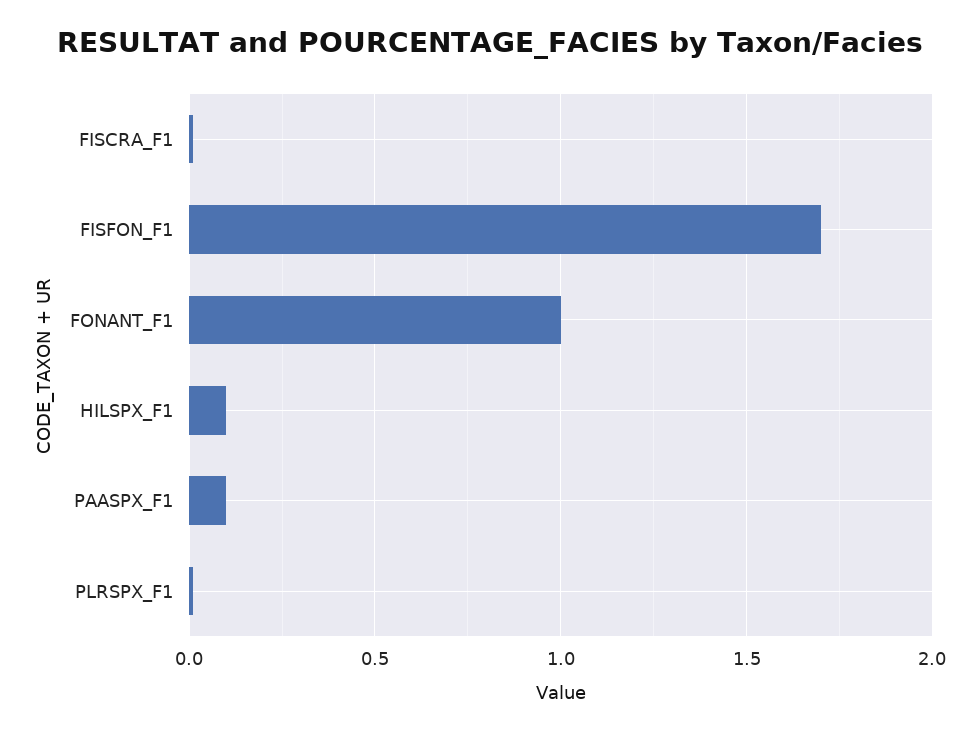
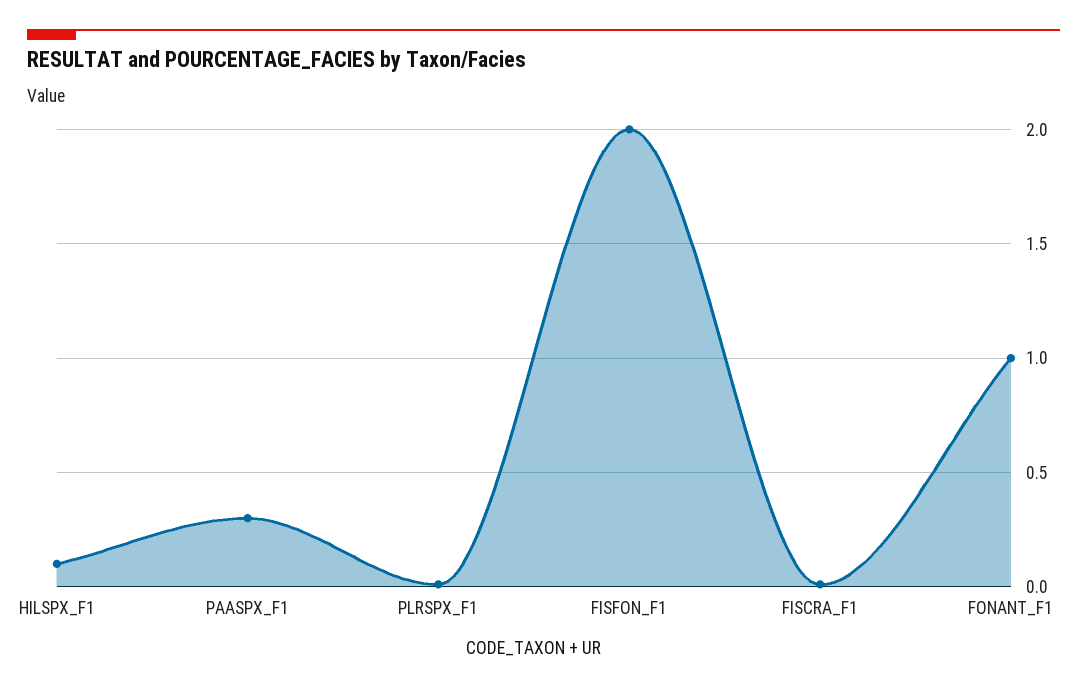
  {
    "FISCRA_F1": 0,
-   "FISFON_F1": 1.7,
+   "FISFON_F1": 2,
    "FONANT_F1": 1,
    "HILSPX_F1": 0.1,
-   "PAASPX_F1": 0.1,
+   "PAASPX_F1": 0.3,
    "PLRSPX_F1": 0
  }

